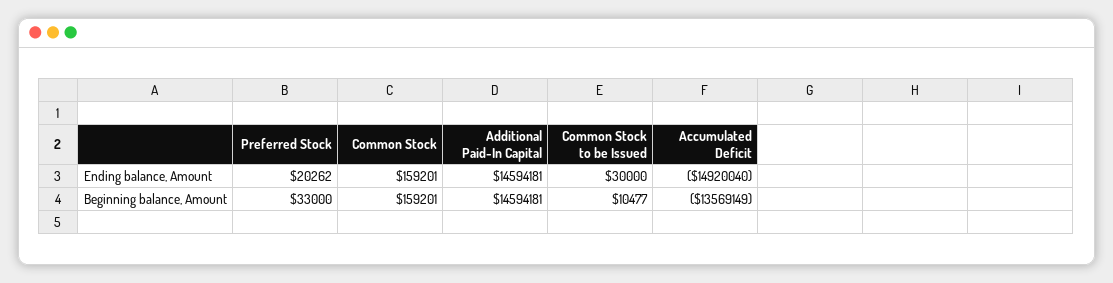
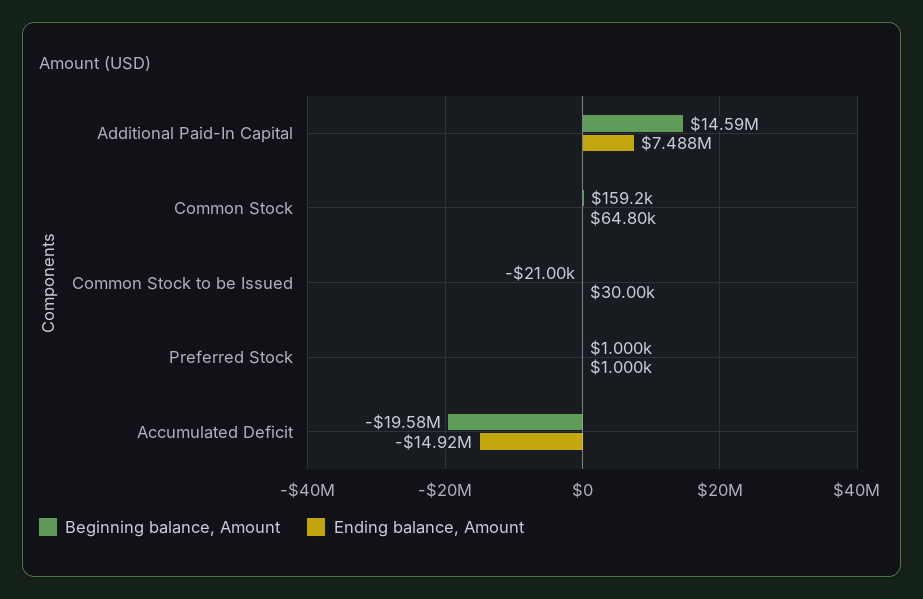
  {
    "Ending balance, Amount": {
-     "Preferred Stock": 20262,
+     "Preferred Stock": 1000,
-     "Common Stock": 159201,
+     "Common Stock": 64800,
-     "Additional Paid-In Capital": 14594181,
+     "Additional Paid-In Capital": 7488000,
      "Common Stock to be Issued": 30000,
      "Accumulated Deficit": -14920040
    },
    "Beginning balance, Amount": {
-     "Preferred Stock": 33000,
+     "Preferred Stock": 1000,
      "Common Stock": 159201,
      "Additional Paid-In Capital": 14594181,
-     "Common Stock to be Issued": 10477,
+     "Common Stock to be Issued": -21000,
-     "Accumulated Deficit": -13569149
+     "Accumulated Deficit": -19580000
    }
  }

